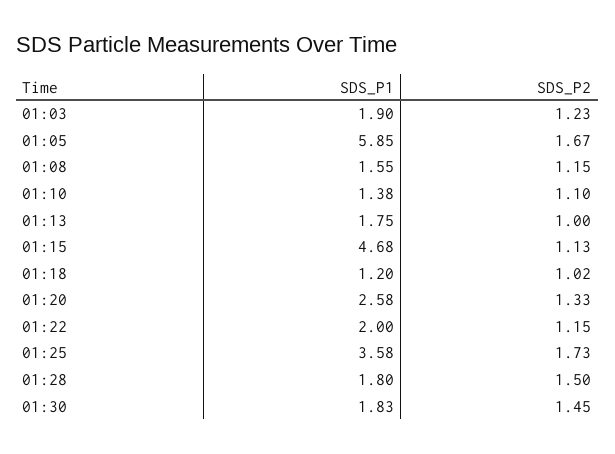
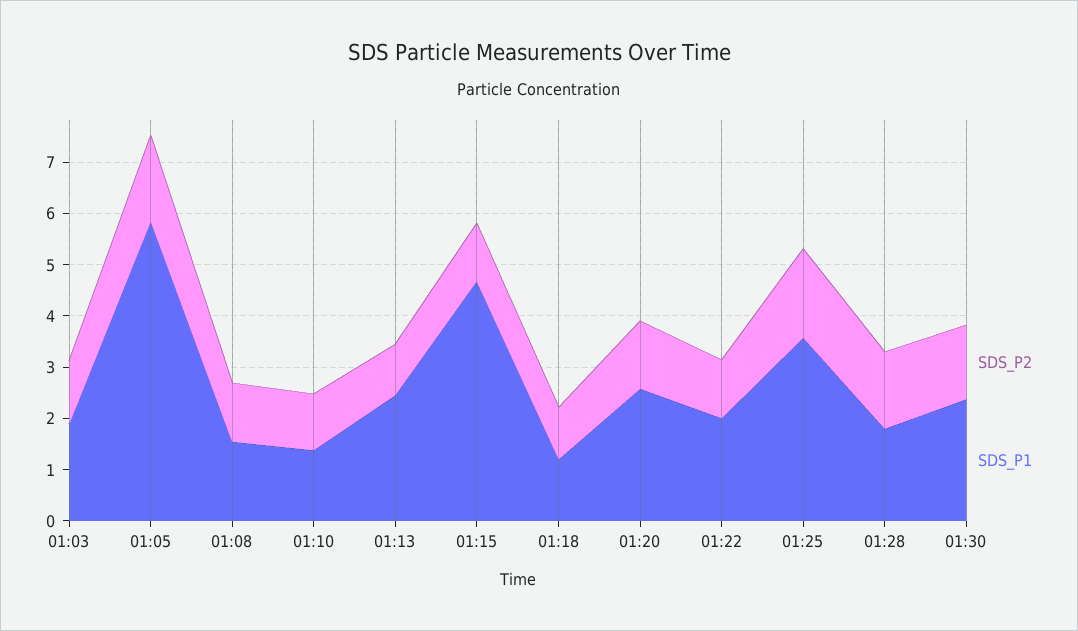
  {
    "SDS_P1": {
      "01:03": 1.9,
      "01:05": 5.85,
      "01:08": 1.55,
      "01:10": 1.38,
-     "01:13": 1.75,
+     "01:13": 2.4,
      "01:15": 4.68,
      "01:18": 1.2,
      "01:20": 2.58,
      "01:22": 2,
      "01:25": 3.58,
      "01:28": 1.8,
-     "01:30": 1.83
+     "01:30": 2.4
    },
    "SDS_P2": {
      "01:03": 1.23,
      "01:05": 1.67,
      "01:08": 1.15,
      "01:10": 1.1,
      "01:13": 1,
      "01:15": 1.13,
      "01:18": 1.02,
      "01:20": 1.33,
      "01:22": 1.15,
      "01:25": 1.73,
      "01:28": 1.5,
      "01:30": 1.45
    }
  }

